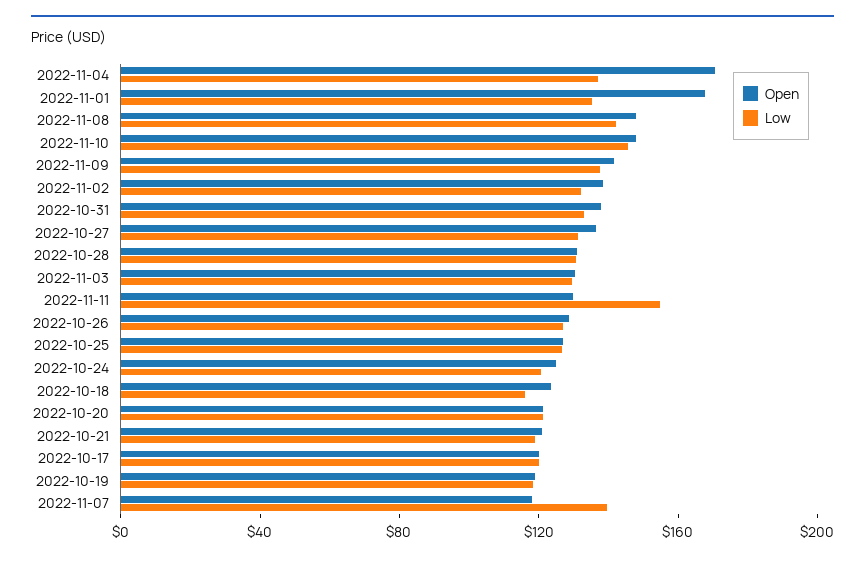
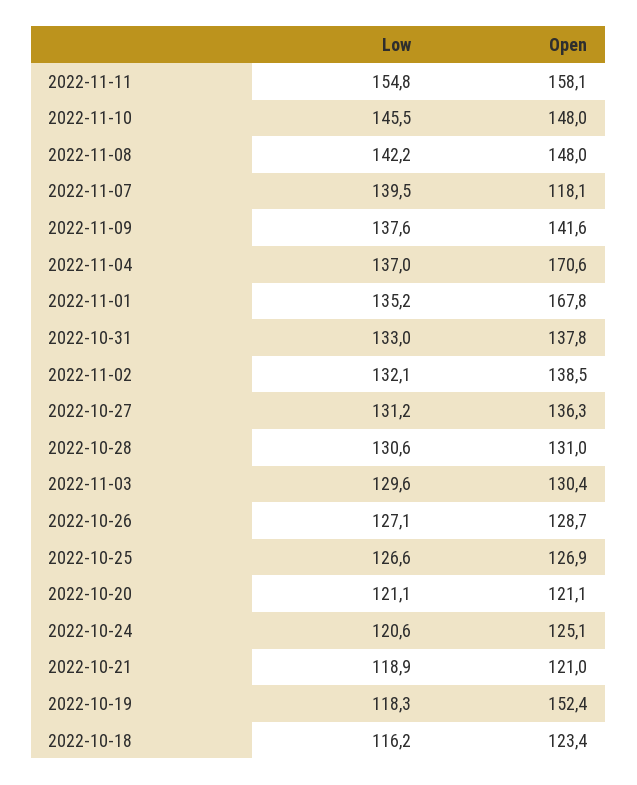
  {
    "Open": {
      "2022-11-04": 170.6,
      "2022-11-01": 167.8,
      "2022-11-08": 148,
      "2022-11-10": 148,
      "2022-11-09": 141.6,
      "2022-11-02": 138.5,
      "2022-10-31": 137.8,
      "2022-10-27": 136.3,
      "2022-10-28": 131,
      "2022-11-03": 130.4,
-     "2022-11-11": 130,
+     "2022-11-11": 158.1,
      "2022-10-26": 128.7,
      "2022-10-25": 126.9,
      "2022-10-24": 125.1,
      "2022-10-18": 123.4,
      "2022-10-20": 121.1,
      "2022-10-21": 121,
-     "2022-10-17": 120,
-     "2022-10-19": 120,
+     "2022-10-19": 152.4,
      "2022-11-07": 118.1
    },
    "Low": {
      "2022-11-04": 137,
      "2022-11-01": 135.2,
      "2022-11-08": 142.2,
      "2022-11-10": 145.5,
      "2022-11-09": 137.6,
      "2022-11-02": 132.1,
      "2022-10-31": 133,
      "2022-10-27": 131.2,
      "2022-10-28": 130.6,
      "2022-11-03": 129.6,
      "2022-11-11": 154.8,
      "2022-10-26": 127.1,
      "2022-10-25": 126.6,
      "2022-10-24": 120.6,
      "2022-10-18": 116.2,
      "2022-10-20": 121.1,
      "2022-10-21": 118.9,
-     "2022-10-17": 120,
      "2022-10-19": 118.3,
      "2022-11-07": 139.5
    }
  }

